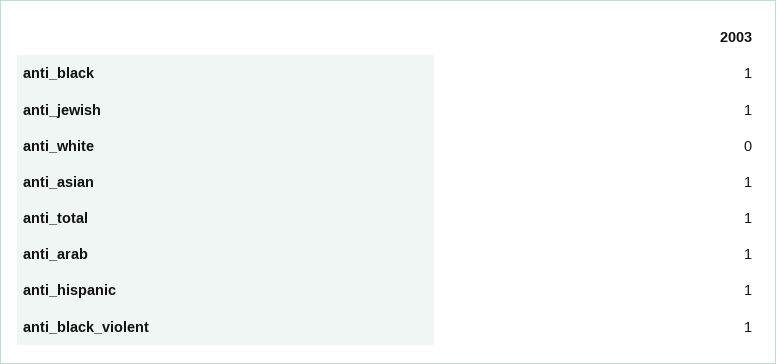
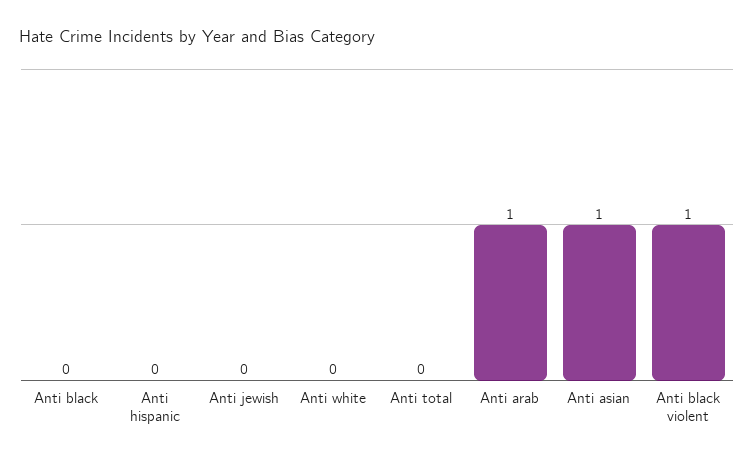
  {
-   "anti_black": 1,
+   "anti_black": 0,
-   "anti_jewish": 1,
+   "anti_jewish": 0,
    "anti_white": 0,
    "anti_asian": 1,
-   "anti_total": 1,
+   "anti_total": 0,
    "anti_arab": 1,
-   "anti_hispanic": 1,
+   "anti_hispanic": 0,
    "anti_black_violent": 1
  }

